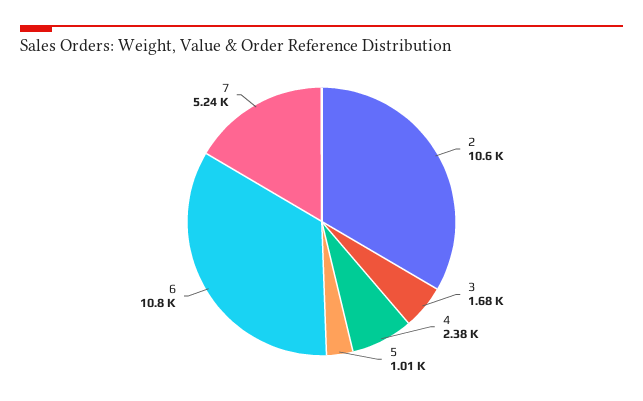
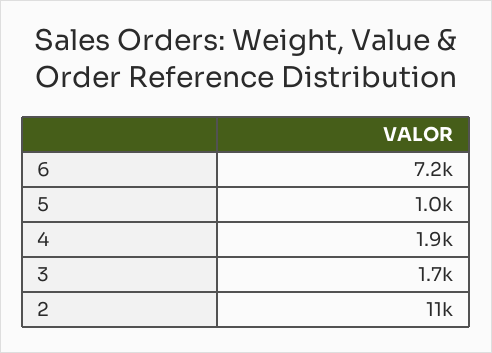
  {
    "2": 10600,
    "3": 1680,
-   "4": 2380,
+   "4": 1900,
    "5": 1010,
-   "6": 10800,
+   "6": 7200
-   "7": 5240
  }

